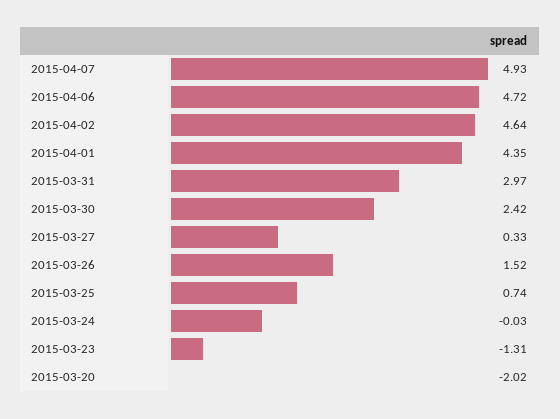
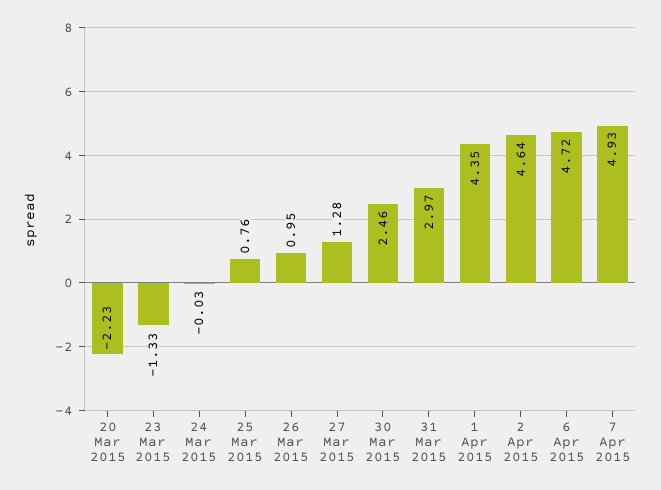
  {
    "2015-04-07": 4.93,
    "2015-04-06": 4.72,
    "2015-04-02": 4.64,
    "2015-04-01": 4.35,
    "2015-03-31": 2.97,
-   "2015-03-30": 2.42,
+   "2015-03-30": 2.46,
-   "2015-03-27": 0.33,
+   "2015-03-27": 1.28,
-   "2015-03-26": 1.52,
+   "2015-03-26": 0.95,
-   "2015-03-25": 0.74,
+   "2015-03-25": 0.76,
    "2015-03-24": -0.03,
-   "2015-03-23": -1.31,
+   "2015-03-23": -1.33,
-   "2015-03-20": -2.02
+   "2015-03-20": -2.23
  }

